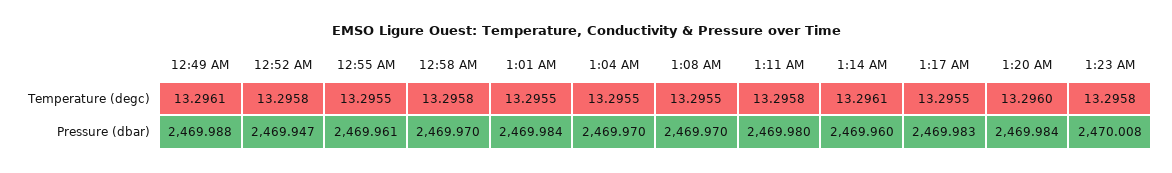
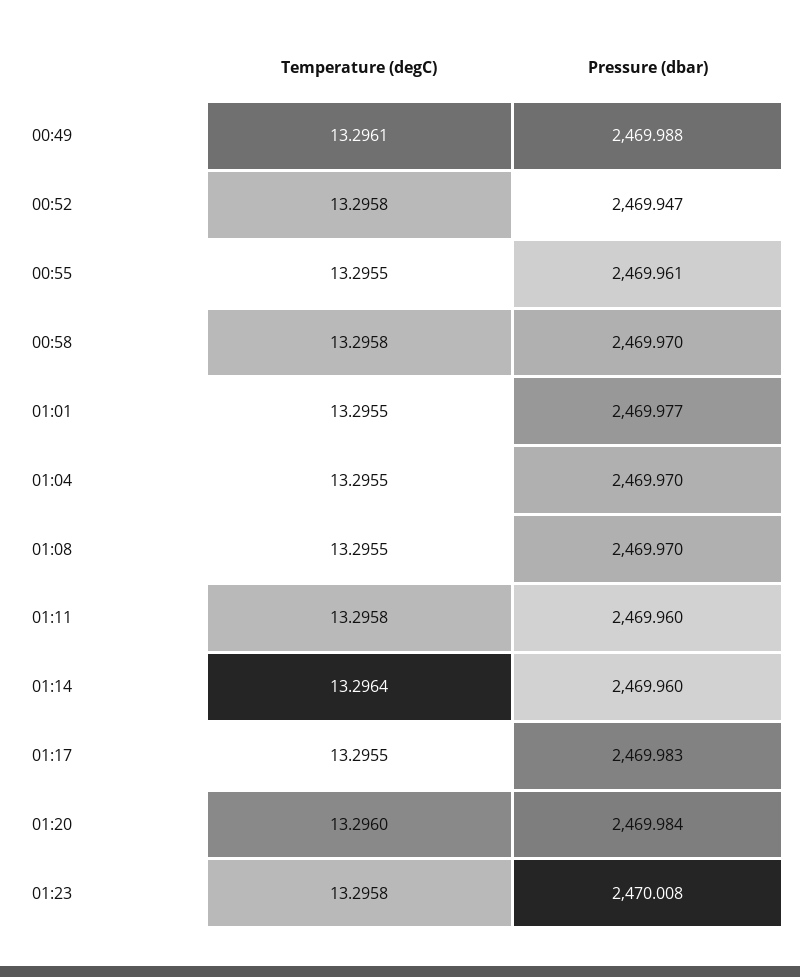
  {
    "12:49 AM": {
      "Temperature (degc)": 13.2961,
      "Pressure (dbar)": 2469.988
    },
    "12:52 AM": {
      "Temperature (degc)": 13.2958,
      "Pressure (dbar)": 2469.947
    },
    "12:55 AM": {
      "Temperature (degc)": 13.2955,
      "Pressure (dbar)": 2469.961
    },
    "12:58 AM": {
      "Temperature (degc)": 13.2958,
      "Pressure (dbar)": 2469.97
    },
    "1:01 AM": {
      "Temperature (degc)": 13.2955,
-     "Pressure (dbar)": 2469.984
+     "Pressure (dbar)": 2469.977
    },
    "1:04 AM": {
      "Temperature (degc)": 13.2955,
      "Pressure (dbar)": 2469.97
    },
    "1:08 AM": {
      "Temperature (degc)": 13.2955,
      "Pressure (dbar)": 2469.97
    },
    "1:11 AM": {
      "Temperature (degc)": 13.2958,
-     "Pressure (dbar)": 2469.98
+     "Pressure (dbar)": 2469.96
    },
    "1:14 AM": {
-     "Temperature (degc)": 13.2961,
+     "Temperature (degc)": 13.2964,
      "Pressure (dbar)": 2469.96
    },
    "1:17 AM": {
      "Temperature (degc)": 13.2955,
      "Pressure (dbar)": 2469.983
    },
    "1:20 AM": {
      "Temperature (degc)": 13.296,
      "Pressure (dbar)": 2469.984
    },
    "1:23 AM": {
      "Temperature (degc)": 13.2958,
      "Pressure (dbar)": 2470.008
    }
  }

